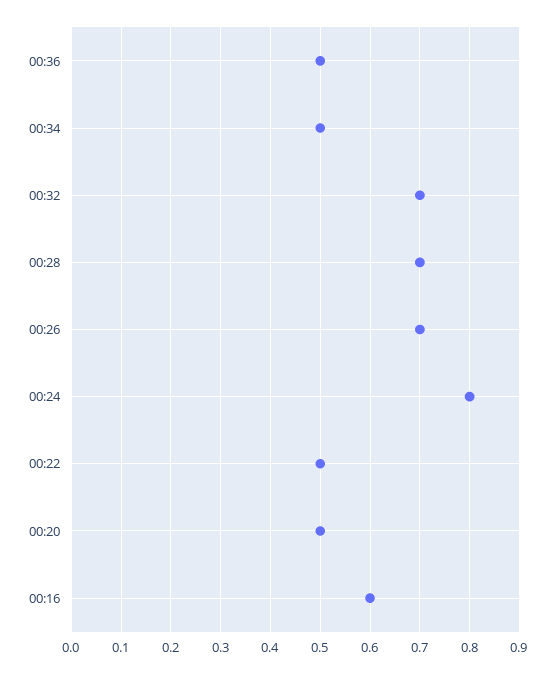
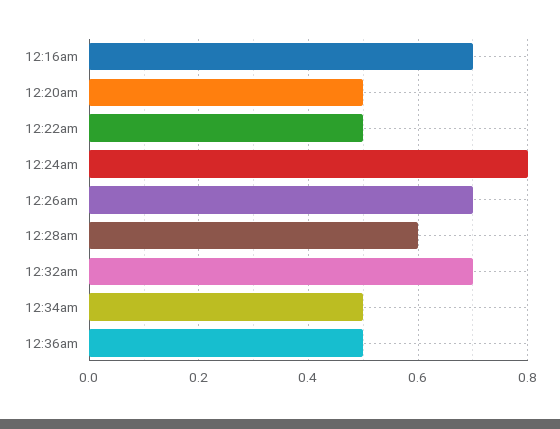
  {
    "00:36": 0.5,
    "00:34": 0.5,
    "00:32": 0.7,
-   "00:28": 0.7,
+   "00:28": 0.6,
    "00:26": 0.7,
    "00:24": 0.8,
    "00:22": 0.5,
    "00:20": 0.5,
-   "00:16": 0.6
+   "00:16": 0.7
  }

